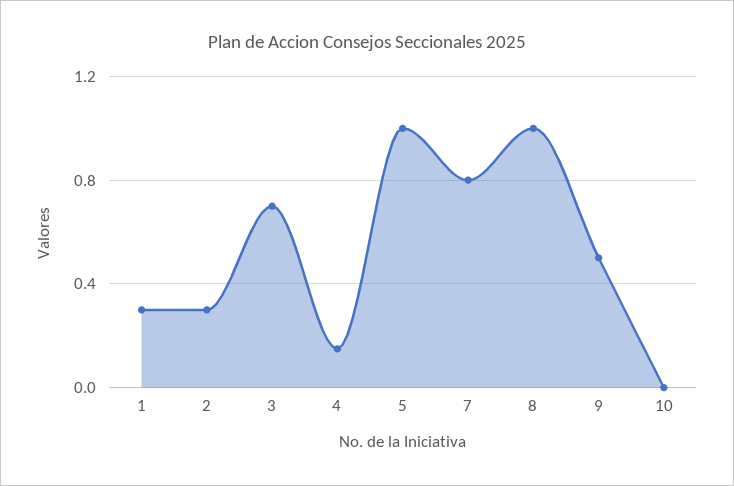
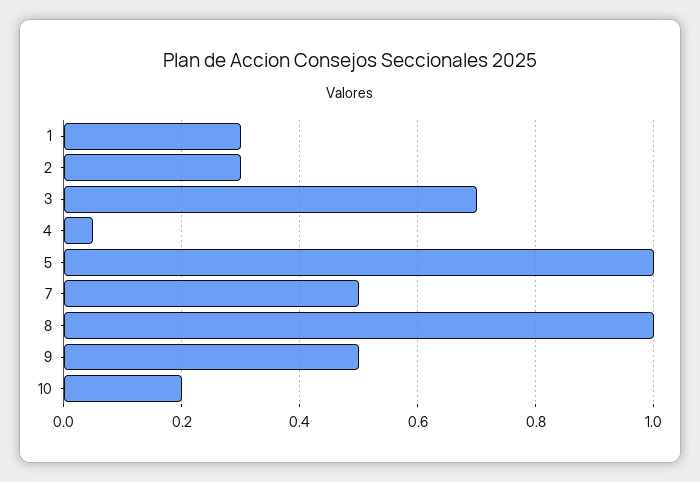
  {
    "1": 0.3,
    "2": 0.3,
    "3": 0.7,
-   "4": 0.15,
+   "4": 0.05,
    "5": 1,
-   "7": 0.8,
+   "7": 0.5,
    "8": 1,
    "9": 0.5,
-   "10": 0
+   "10": 0.2
  }

